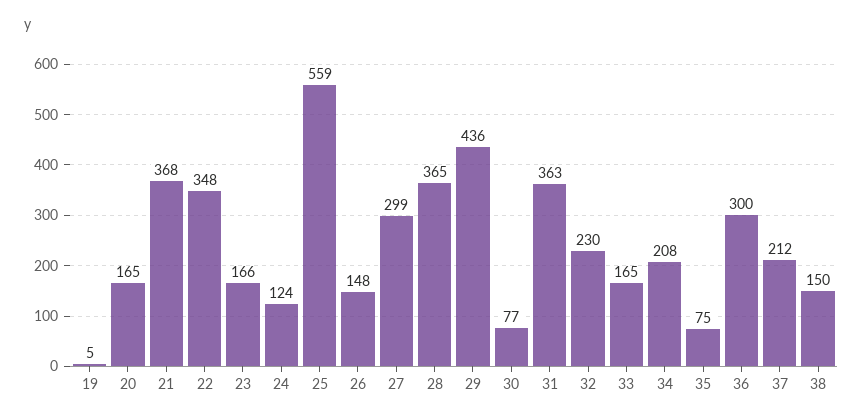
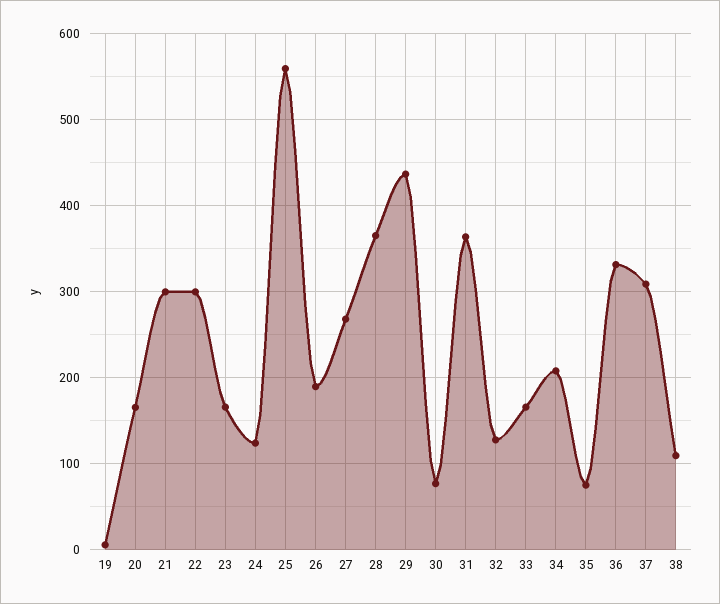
  {
    "19": 5,
    "20": 165,
-   "21": 368,
+   "21": 300,
-   "22": 348,
+   "22": 300,
    "23": 166,
    "24": 124,
    "25": 559,
-   "26": 148,
+   "26": 190,
-   "27": 299,
+   "27": 270,
    "28": 365,
    "29": 436,
    "30": 77,
    "31": 363,
-   "32": 230,
+   "32": 130,
    "33": 165,
    "34": 208,
    "35": 75,
-   "36": 300,
+   "36": 330,
-   "37": 212,
+   "37": 310,
-   "38": 150
+   "38": 110
  }

